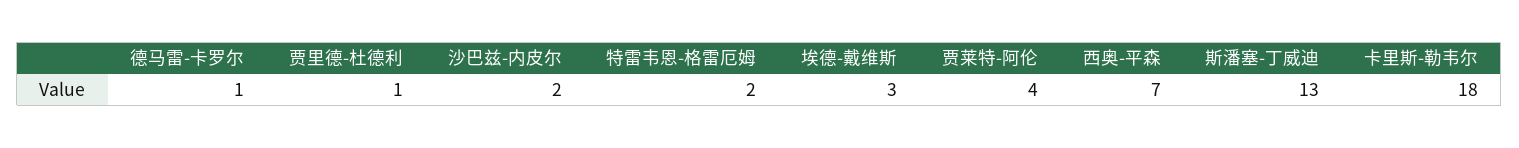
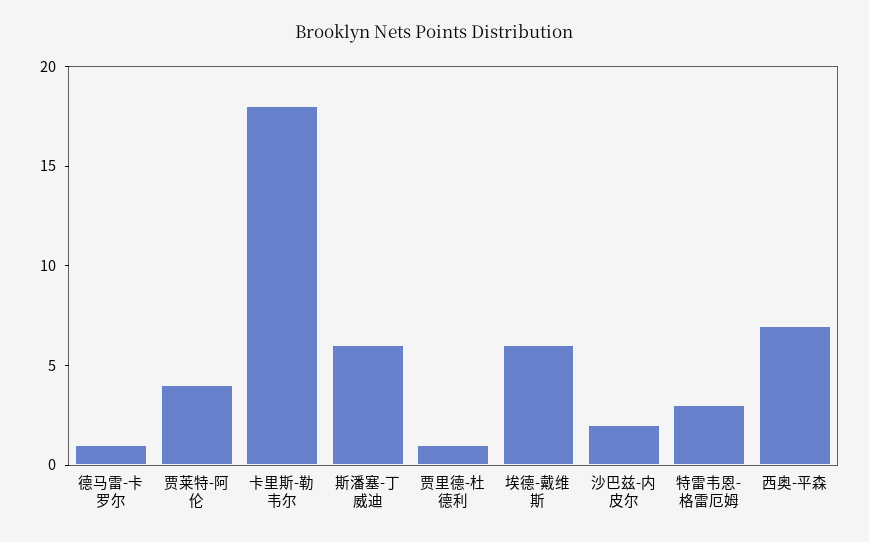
  {
    "德马雷-卡罗尔": 1,
    "贾里德-杜德利": 1,
    "沙巴兹-内皮尔": 2,
-   "特雷韦恩-格雷厄姆": 2,
+   "特雷韦恩-格雷厄姆": 3,
-   "埃德-戴维斯": 3,
+   "埃德-戴维斯": 6,
    "贾莱特-阿伦": 4,
    "西奥-平森": 7,
-   "斯潘塞-丁威迪": 13,
+   "斯潘塞-丁威迪": 6,
    "卡里斯-勒韦尔": 18
  }

